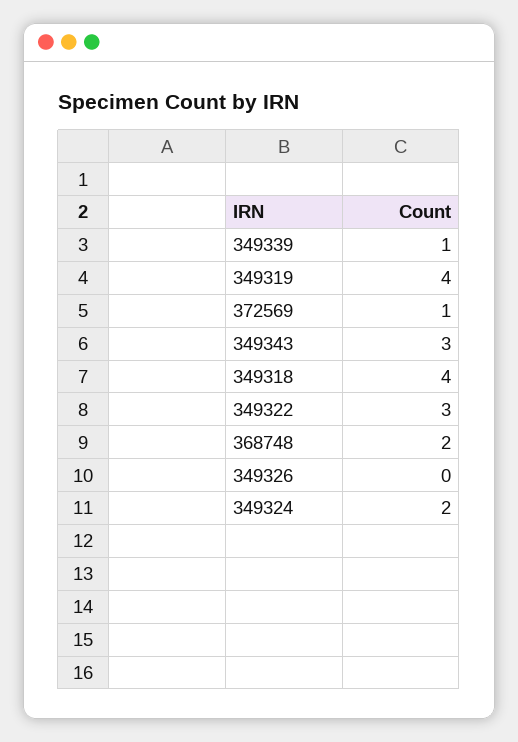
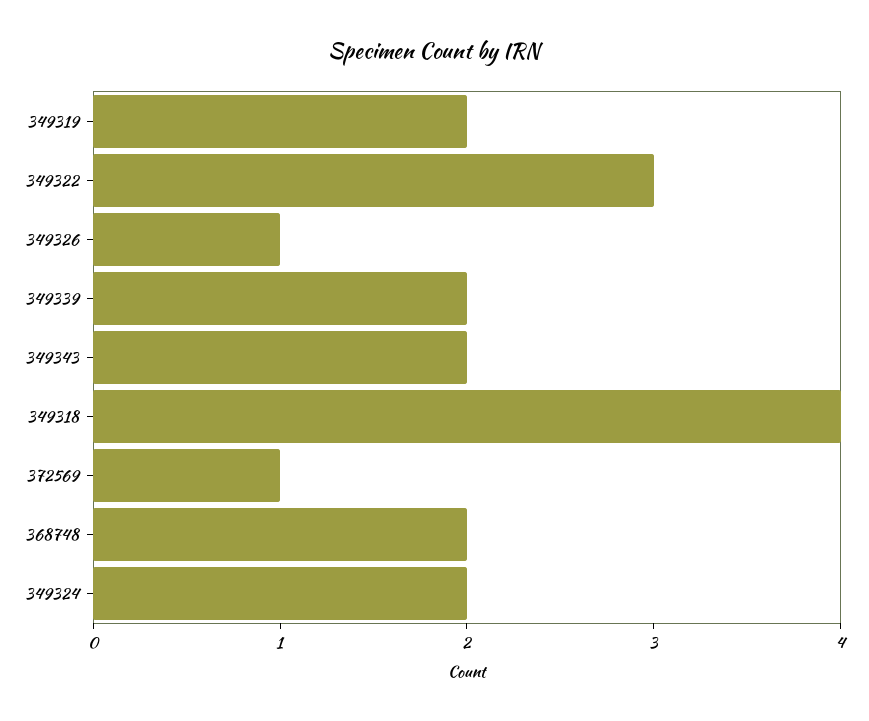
  {
-   "349339": 1,
+   "349339": 2,
-   "349319": 4,
+   "349319": 2,
    "372569": 1,
-   "349343": 3,
+   "349343": 2,
    "349318": 4,
    "349322": 3,
    "368748": 2,
-   "349326": 0,
+   "349326": 1,
    "349324": 2
  }

